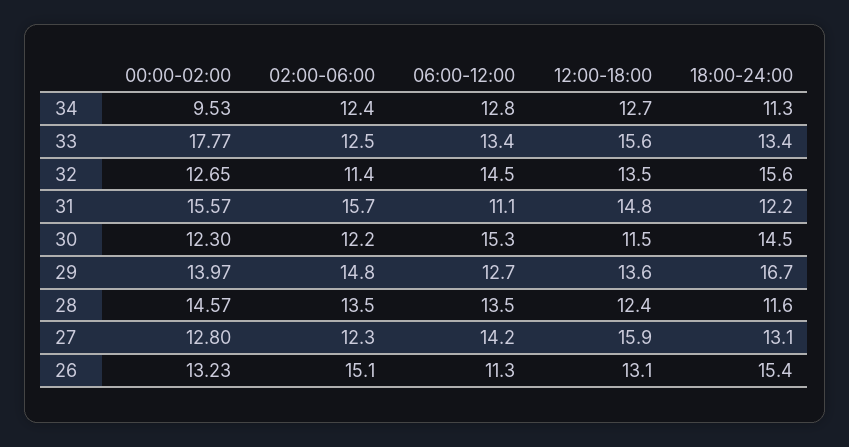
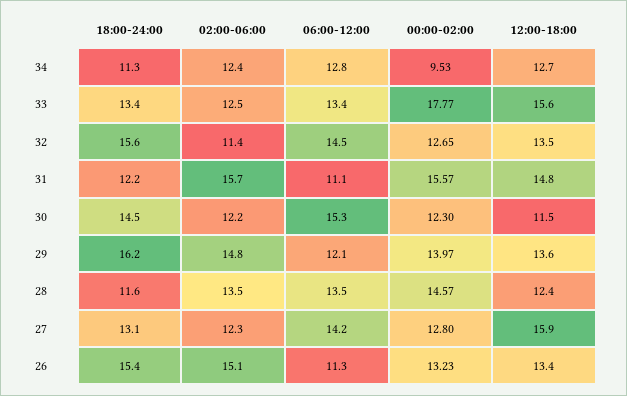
  {
    "00:00-02:00": {
      "34": 9.53,
      "33": 17.77,
      "32": 12.65,
      "31": 15.57,
      "30": 12.3,
      "29": 13.97,
      "28": 14.57,
      "27": 12.8,
      "26": 13.23
    },
    "02:00-06:00": {
      "34": 12.4,
      "33": 12.5,
      "32": 11.4,
      "31": 15.7,
      "30": 12.2,
      "29": 14.8,
      "28": 13.5,
      "27": 12.3,
      "26": 15.1
    },
    "06:00-12:00": {
      "34": 12.8,
      "33": 13.4,
      "32": 14.5,
      "31": 11.1,
      "30": 15.3,
-     "29": 12.7,
+     "29": 12.1,
      "28": 13.5,
      "27": 14.2,
      "26": 11.3
    },
    "12:00-18:00": {
      "34": 12.7,
      "33": 15.6,
      "32": 13.5,
      "31": 14.8,
      "30": 11.5,
      "29": 13.6,
      "28": 12.4,
      "27": 15.9,
-     "26": 13.1
+     "26": 13.4
    },
    "18:00-24:00": {
      "34": 11.3,
      "33": 13.4,
      "32": 15.6,
      "31": 12.2,
      "30": 14.5,
-     "29": 16.7,
+     "29": 16.2,
      "28": 11.6,
      "27": 13.1,
      "26": 15.4
    }
  }

